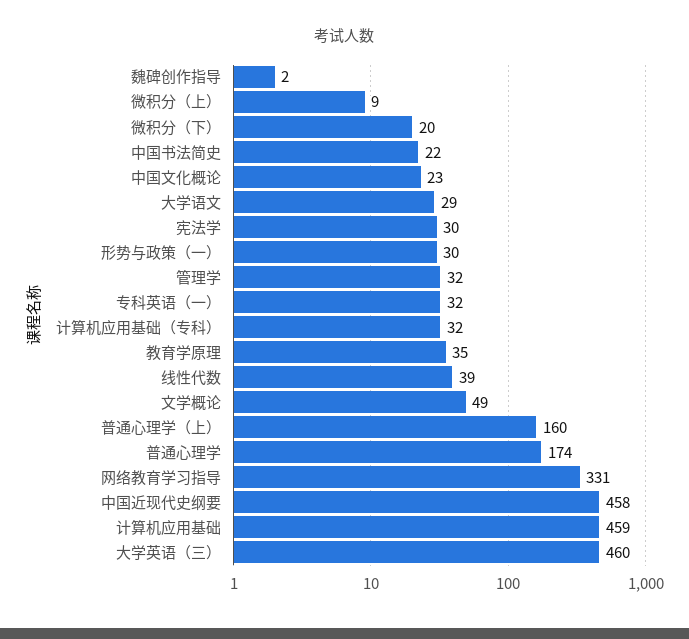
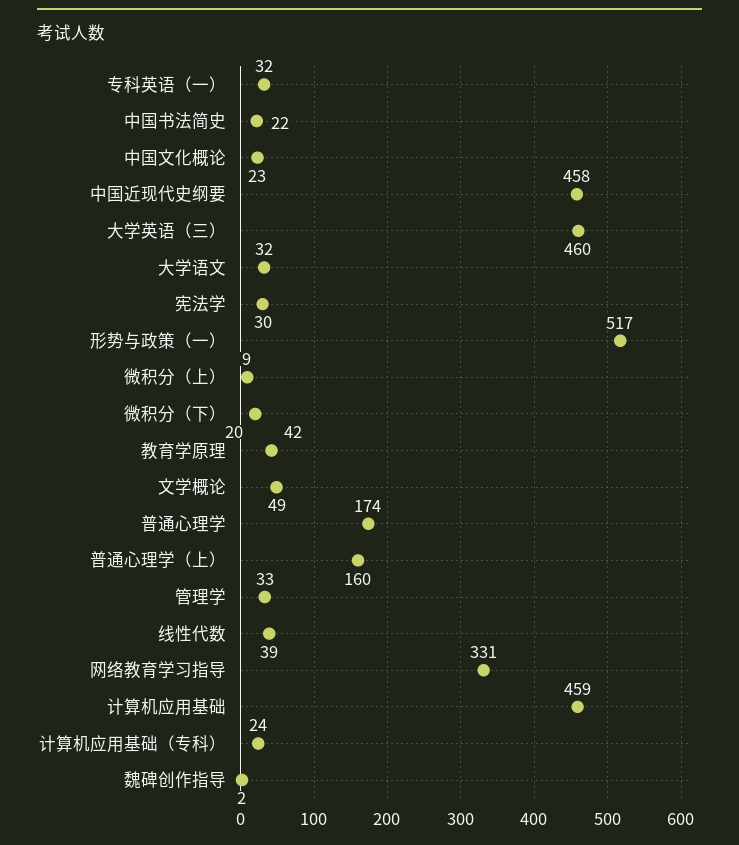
  {
    "魏碑创作指导": 2,
    "微积分（上）": 9,
    "微积分（下）": 20,
    "中国书法简史": 22,
    "中国文化概论": 23,
-   "大学语文": 29,
+   "大学语文": 32,
    "宪法学": 30,
-   "形势与政策（一）": 30,
+   "形势与政策（一）": 517,
-   "管理学": 32,
+   "管理学": 33,
    "专科英语（一）": 32,
-   "计算机应用基础（专科）": 32,
+   "计算机应用基础（专科）": 24,
-   "教育学原理": 35,
+   "教育学原理": 42,
    "线性代数": 39,
    "文学概论": 49,
    "普通心理学（上）": 160,
    "普通心理学": 174,
    "网络教育学习指导": 331,
    "中国近现代史纲要": 458,
    "计算机应用基础": 459,
    "大学英语（三）": 460
  }

